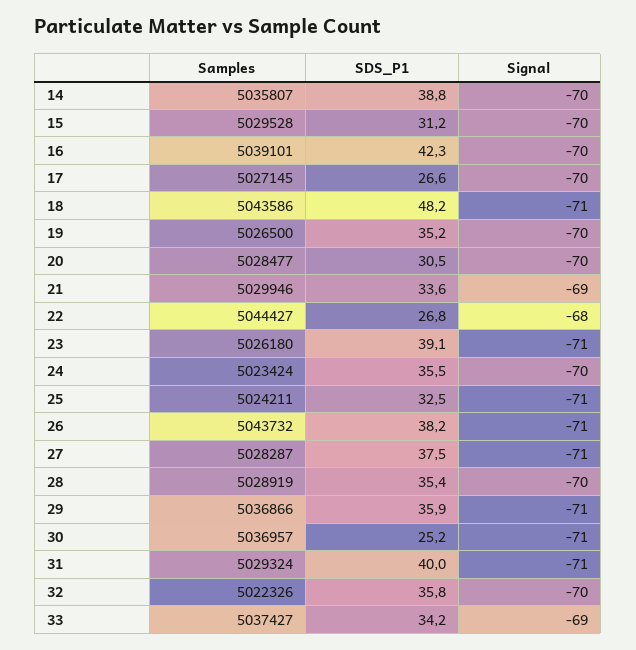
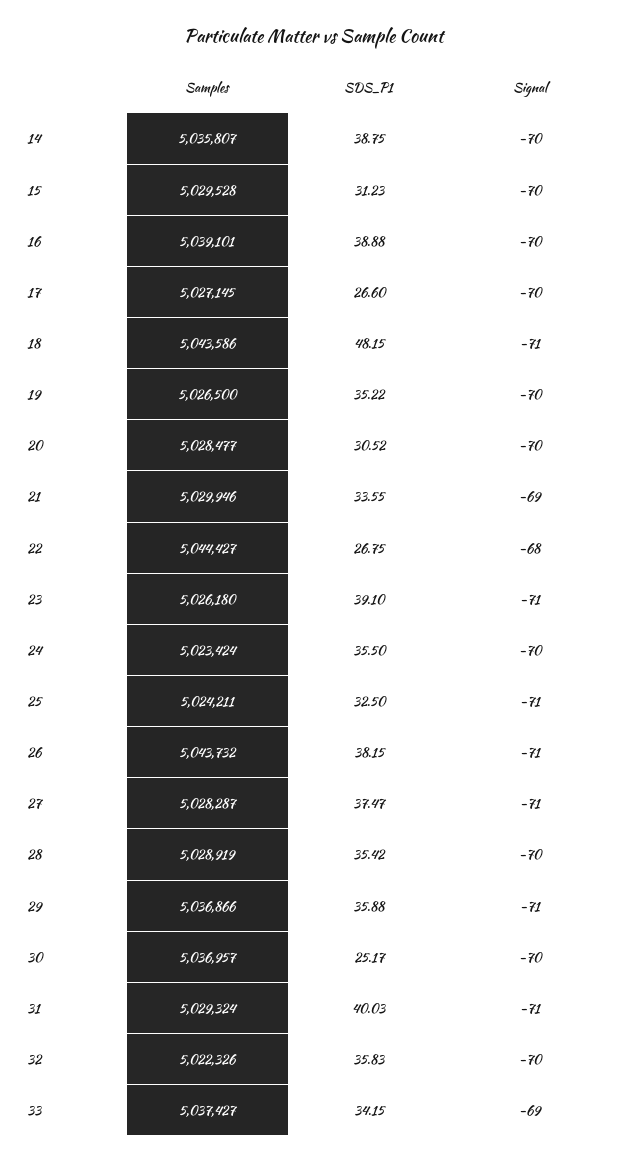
  {
    "Samples": {
      "14": 5035807,
      "15": 5029528,
      "16": 5039101,
      "17": 5027145,
      "18": 5043586,
      "19": 5026500,
      "20": 5028477,
      "21": 5029946,
      "22": 5044427,
      "23": 5026180,
      "24": 5023424,
      "25": 5024211,
      "26": 5043732,
      "27": 5028287,
      "28": 5028919,
      "29": 5036866,
      "30": 5036957,
      "31": 5029324,
      "32": 5022326,
      "33": 5037427
    },
    "SDS_P1": {
      "14": 38.75,
      "15": 31.23,
-     "16": 42.3,
+     "16": 38.88,
      "17": 26.6,
      "18": 48.15,
      "19": 35.22,
      "20": 30.52,
      "21": 33.55,
      "22": 26.75,
      "23": 39.1,
      "24": 35.5,
      "25": 32.5,
      "26": 38.15,
      "27": 37.47,
      "28": 35.42,
      "29": 35.88,
      "30": 25.17,
      "31": 40.03,
      "32": 35.83,
      "33": 34.15
    },
    "Signal": {
      "14": -70,
      "15": -70,
      "16": -70,
      "17": -70,
      "18": -71,
      "19": -70,
      "20": -70,
      "21": -69,
      "22": -68,
      "23": -71,
      "24": -70,
      "25": -71,
      "26": -71,
      "27": -71,
      "28": -70,
      "29": -71,
-     "30": -71,
+     "30": -70,
      "31": -71,
      "32": -70,
      "33": -69
    }
  }

